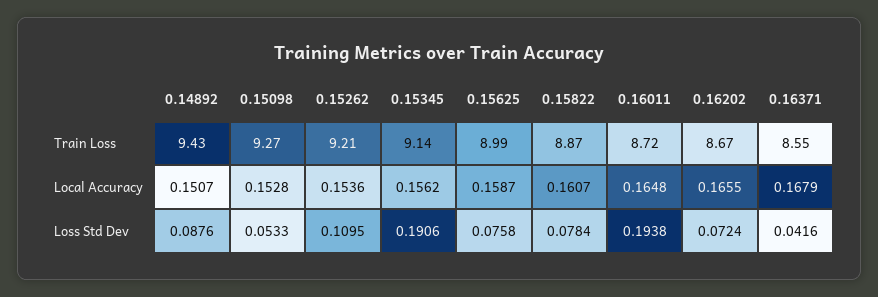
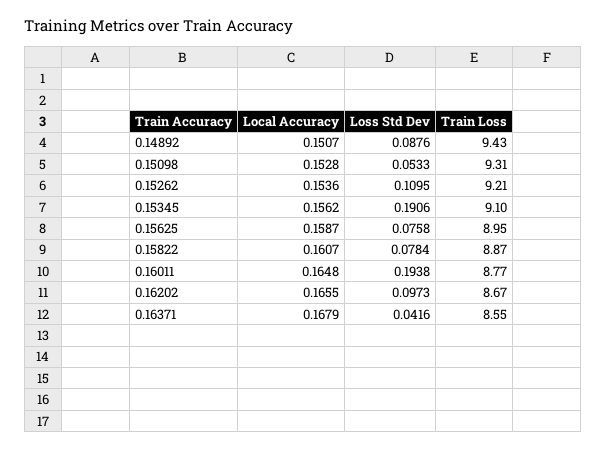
  {
    "0.14892": {
      "Train Loss": 9.43,
      "Local Accuracy": 0.1507,
      "Loss Std Dev": 0.0876
    },
    "0.15098": {
-     "Train Loss": 9.27,
+     "Train Loss": 9.31,
      "Local Accuracy": 0.1528,
      "Loss Std Dev": 0.0533
    },
    "0.15262": {
      "Train Loss": 9.21,
      "Local Accuracy": 0.1536,
      "Loss Std Dev": 0.1095
    },
    "0.15345": {
-     "Train Loss": 9.14,
+     "Train Loss": 9.1,
      "Local Accuracy": 0.1562,
      "Loss Std Dev": 0.1906
    },
    "0.15625": {
-     "Train Loss": 8.99,
+     "Train Loss": 8.95,
      "Local Accuracy": 0.1587,
      "Loss Std Dev": 0.0758
    },
    "0.15822": {
      "Train Loss": 8.87,
      "Local Accuracy": 0.1607,
      "Loss Std Dev": 0.0784
    },
    "0.16011": {
-     "Train Loss": 8.72,
+     "Train Loss": 8.77,
      "Local Accuracy": 0.1648,
      "Loss Std Dev": 0.1938
    },
    "0.16202": {
      "Train Loss": 8.67,
      "Local Accuracy": 0.1655,
-     "Loss Std Dev": 0.0724
+     "Loss Std Dev": 0.0973
    },
    "0.16371": {
      "Train Loss": 8.55,
      "Local Accuracy": 0.1679,
      "Loss Std Dev": 0.0416
    }
  }

